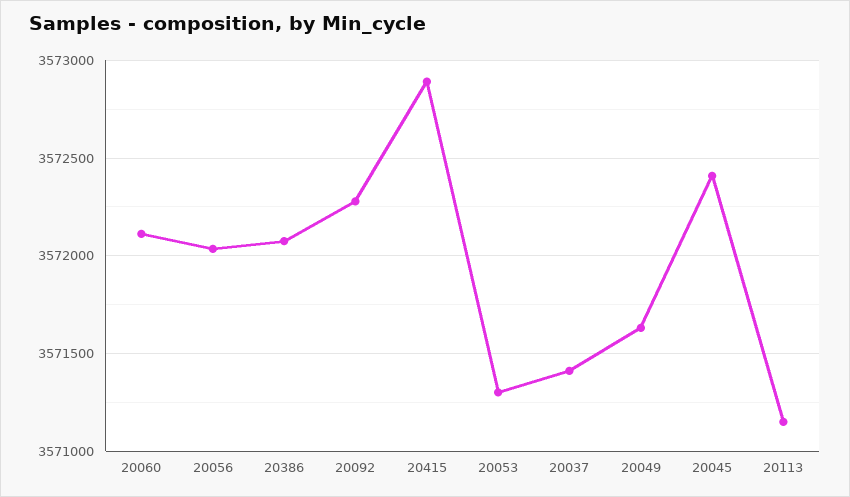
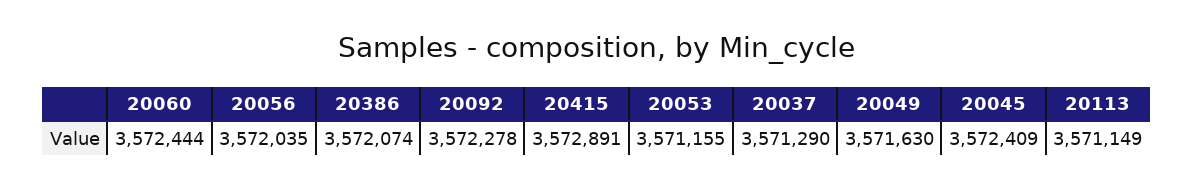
  {
-   "20060": 3572100,
+   "20060": 3572444,
    "20056": 3572035,
    "20386": 3572074,
    "20092": 3572278,
    "20415": 3572891,
-   "20053": 3571300,
+   "20053": 3571155,
-   "20037": 3571400,
+   "20037": 3571290,
    "20049": 3571630,
    "20045": 3572409,
    "20113": 3571149
  }

